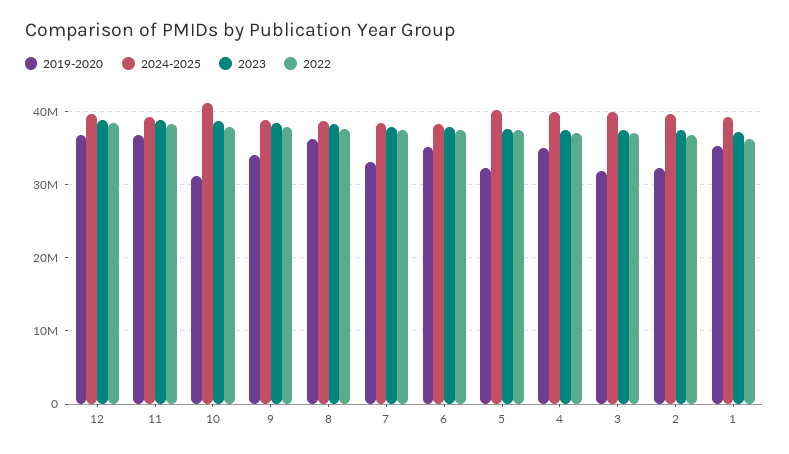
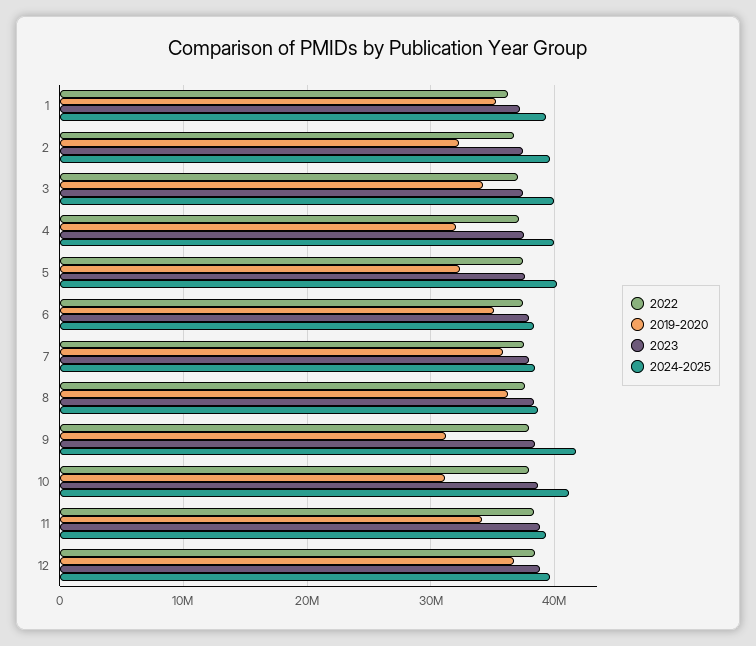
  {
    "2019-2020": {
      "12": 37000000,
-     "11": 37000000,
+     "11": 34000000,
      "10": 31000000,
-     "9": 34000000,
+     "9": 31000000,
      "8": 36000000,
-     "7": 33000000,
+     "7": 36000000,
      "6": 35000000,
      "5": 32000000,
-     "4": 35000000,
+     "4": 32000000,
-     "3": 32000000,
+     "3": 34000000,
      "2": 32000000,
      "1": 35000000
    },
    "2024-2025": {
      "12": 40000000,
      "11": 39000000,
      "10": 41000000,
-     "9": 39000000,
+     "9": 42000000,
      "8": 39000000,
      "7": 38000000,
      "6": 38000000,
      "5": 40000000,
      "4": 40000000,
      "3": 40000000,
      "2": 40000000,
      "1": 39000000
    },
    "2023": {
      "12": 39000000,
      "11": 39000000,
      "10": 39000000,
      "9": 38000000,
      "8": 38000000,
      "7": 38000000,
      "6": 38000000,
      "5": 38000000,
      "4": 38000000,
      "3": 38000000,
      "2": 37000000,
      "1": 37000000
    },
    "2022": {
      "12": 38000000,
      "11": 38000000,
      "10": 38000000,
      "9": 38000000,
      "8": 38000000,
      "7": 38000000,
      "6": 38000000,
      "5": 37000000,
      "4": 37000000,
      "3": 37000000,
      "2": 37000000,
      "1": 36000000
    }
  }

